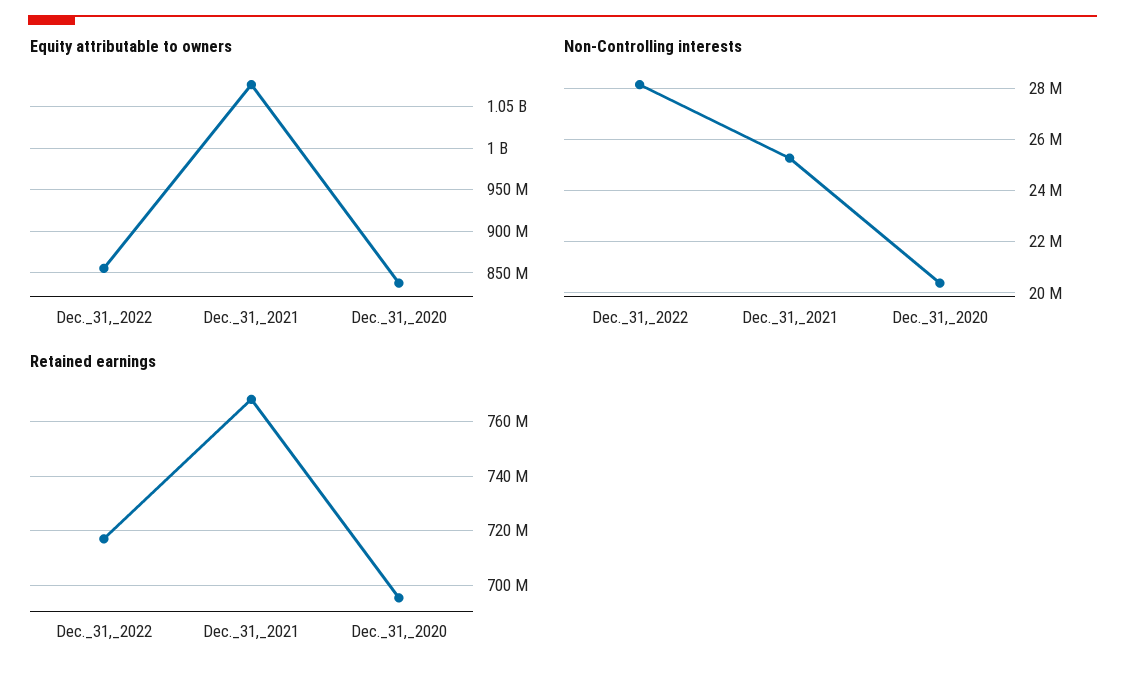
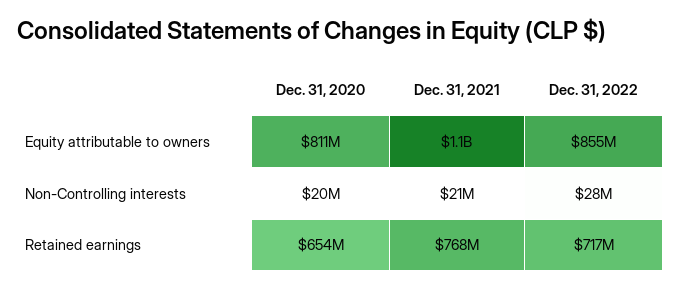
  {
    "Equity attributable to owners": {
      "Dec._31,_2022": 855000000,
      "Dec._31,_2021": 1100000000,
-     "Dec._31,_2020": 840000000
+     "Dec._31,_2020": 811000000
    },
    "Non-Controlling interests": {
      "Dec._31,_2022": 28000000,
-     "Dec._31,_2021": 25250000,
+     "Dec._31,_2021": 21000000,
      "Dec._31,_2020": 20000000
    },
    "Retained earnings": {
      "Dec._31,_2022": 717000000,
      "Dec._31,_2021": 768000000,
-     "Dec._31,_2020": 695000000
+     "Dec._31,_2020": 654000000
    }
  }

